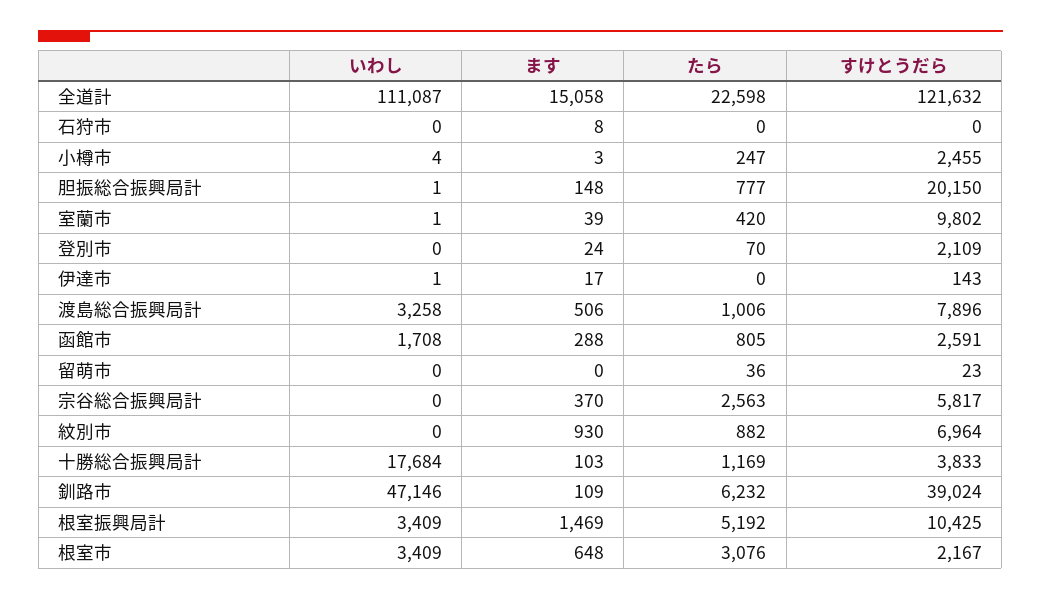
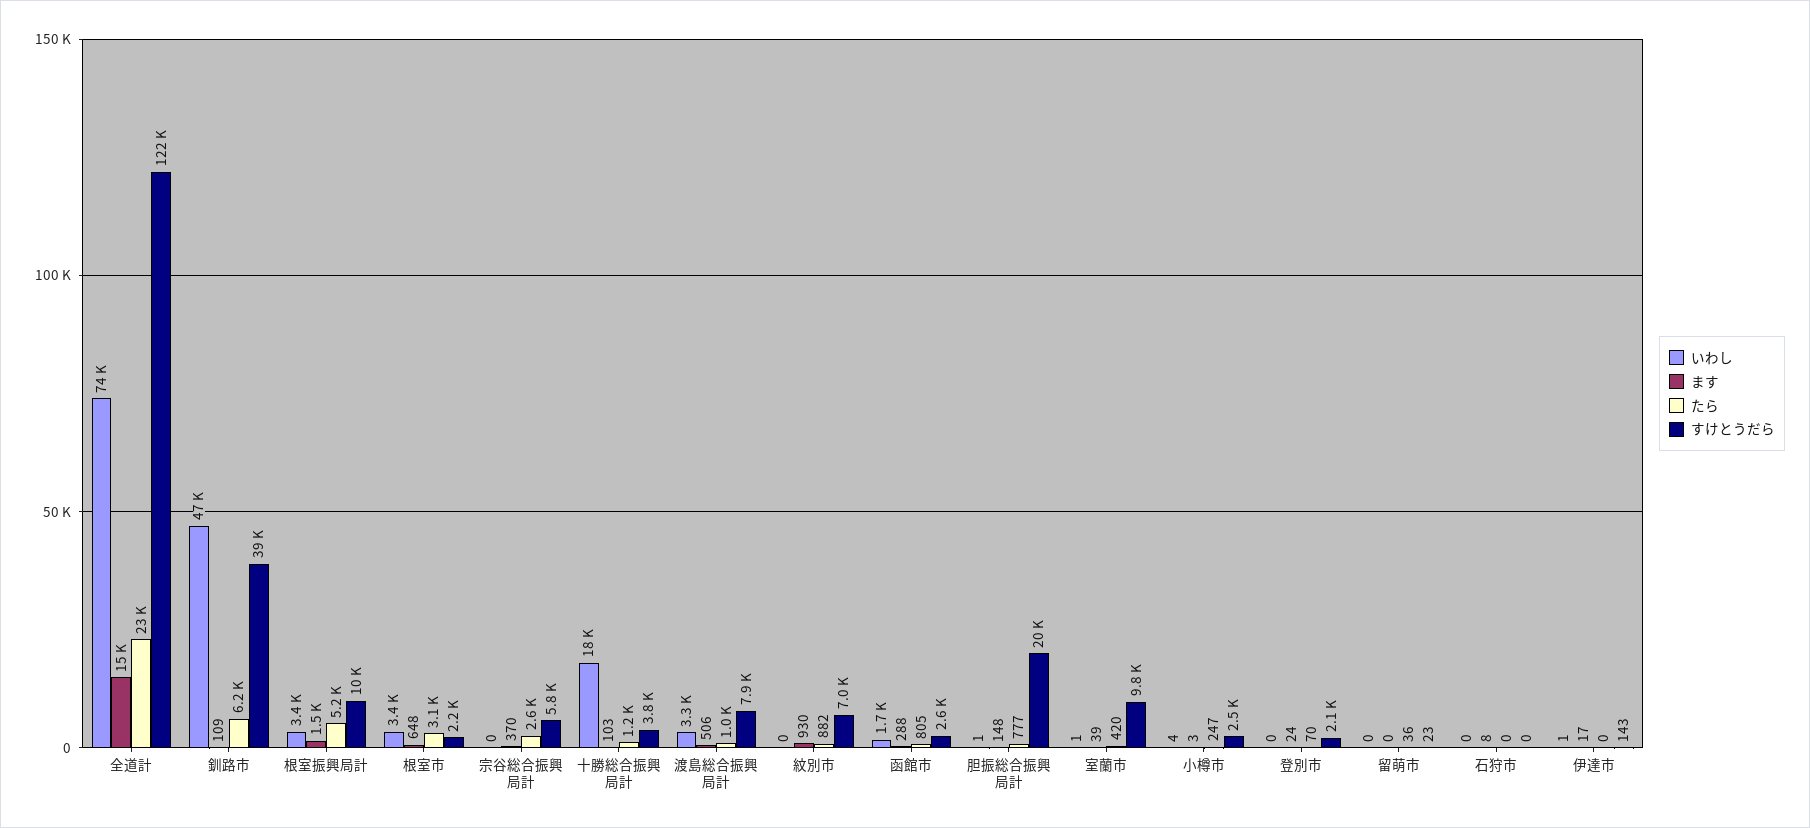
  {
    "いわし": {
-     "全道計": 111087,
+     "全道計": 74000,
      "石狩市": 0,
      "小樽市": 4,
      "胆振総合振興局計": 1,
      "室蘭市": 1,
      "登別市": 0,
      "伊達市": 1,
      "渡島総合振興局計": 3258,
      "函館市": 1708,
      "留萌市": 0,
      "宗谷総合振興局計": 0,
      "紋別市": 0,
      "十勝総合振興局計": 17684,
      "釧路市": 47146,
      "根室振興局計": 3409,
      "根室市": 3409
    },
    "ます": {
      "全道計": 15058,
      "石狩市": 8,
      "小樽市": 3,
      "胆振総合振興局計": 148,
      "室蘭市": 39,
      "登別市": 24,
      "伊達市": 17,
      "渡島総合振興局計": 506,
      "函館市": 288,
      "留萌市": 0,
      "宗谷総合振興局計": 370,
      "紋別市": 930,
      "十勝総合振興局計": 103,
      "釧路市": 109,
      "根室振興局計": 1469,
      "根室市": 648
    },
    "たら": {
      "全道計": 22598,
      "石狩市": 0,
      "小樽市": 247,
      "胆振総合振興局計": 777,
      "室蘭市": 420,
      "登別市": 70,
      "伊達市": 0,
      "渡島総合振興局計": 1006,
      "函館市": 805,
      "留萌市": 36,
      "宗谷総合振興局計": 2563,
      "紋別市": 882,
      "十勝総合振興局計": 1169,
      "釧路市": 6232,
      "根室振興局計": 5192,
      "根室市": 3076
    },
    "すけとうだら": {
      "全道計": 121632,
      "石狩市": 0,
      "小樽市": 2455,
      "胆振総合振興局計": 20150,
      "室蘭市": 9802,
      "登別市": 2109,
      "伊達市": 143,
      "渡島総合振興局計": 7896,
      "函館市": 2591,
      "留萌市": 23,
      "宗谷総合振興局計": 5817,
      "紋別市": 6964,
      "十勝総合振興局計": 3833,
      "釧路市": 39024,
      "根室振興局計": 10425,
      "根室市": 2167
    }
  }

